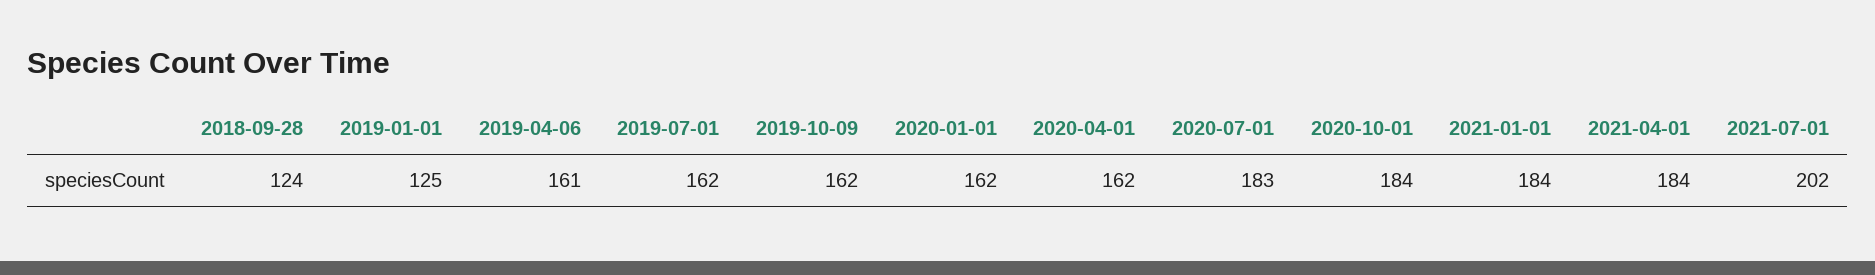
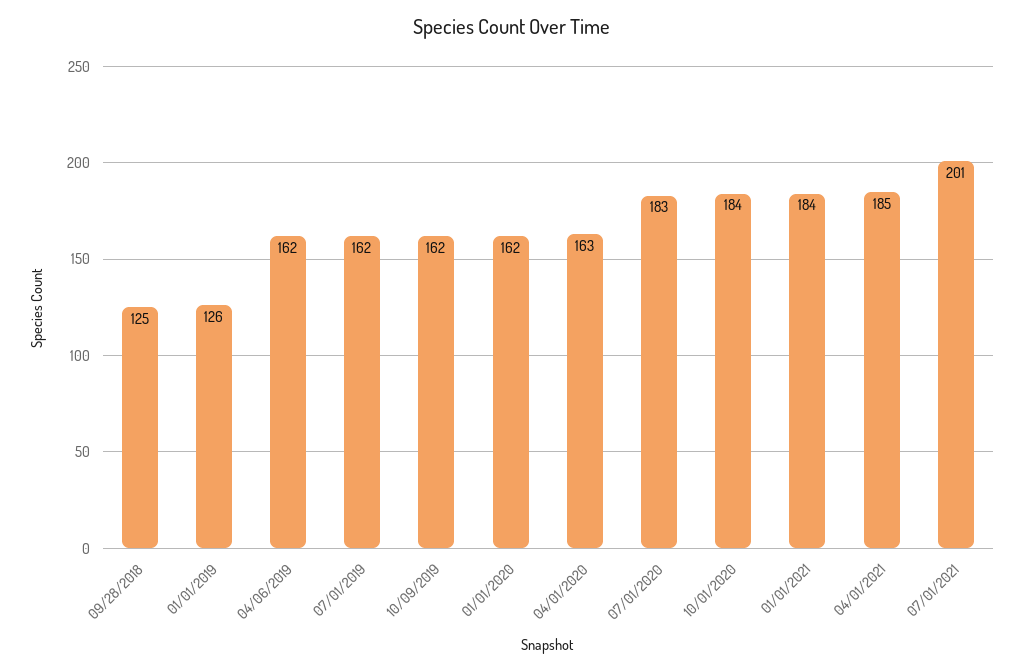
  {
-   "2018-09-28": 124,
+   "2018-09-28": 125,
-   "2019-01-01": 125,
+   "2019-01-01": 126,
-   "2019-04-06": 161,
+   "2019-04-06": 162,
    "2019-07-01": 162,
    "2019-10-09": 162,
    "2020-01-01": 162,
-   "2020-04-01": 162,
+   "2020-04-01": 163,
    "2020-07-01": 183,
    "2020-10-01": 184,
    "2021-01-01": 184,
-   "2021-04-01": 184,
+   "2021-04-01": 185,
-   "2021-07-01": 202
+   "2021-07-01": 201
  }

